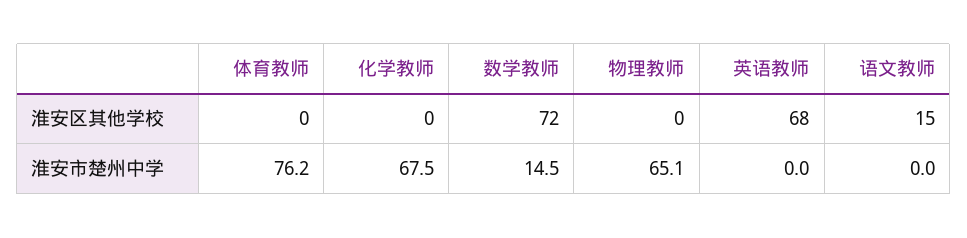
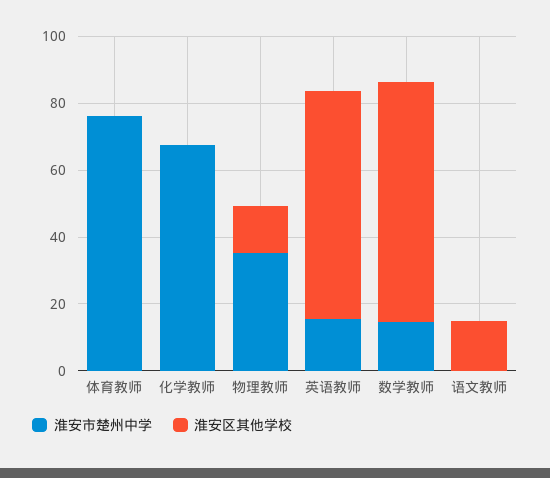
  {
    "淮安区其他学校": {
      "体育教师": 0,
      "化学教师": 0,
      "数学教师": 72,
-     "物理教师": 0,
+     "物理教师": 15,
      "英语教师": 68,
      "语文教师": 15
    },
    "淮安市楚州中学": {
      "体育教师": 76.2,
      "化学教师": 67.5,
      "数学教师": 14.5,
-     "物理教师": 65.1,
+     "物理教师": 35,
-     "英语教师": 0,
+     "英语教师": 15,
      "语文教师": 0
    }
  }

